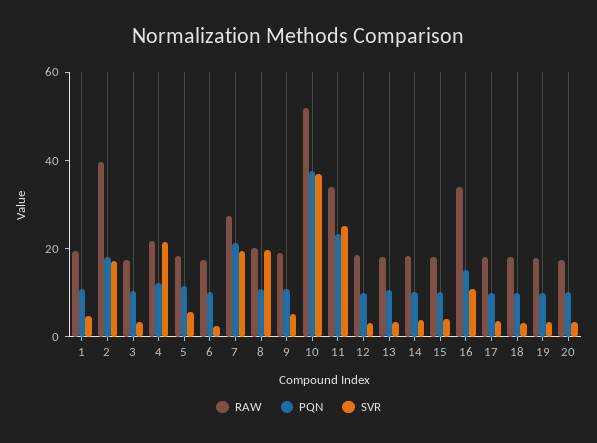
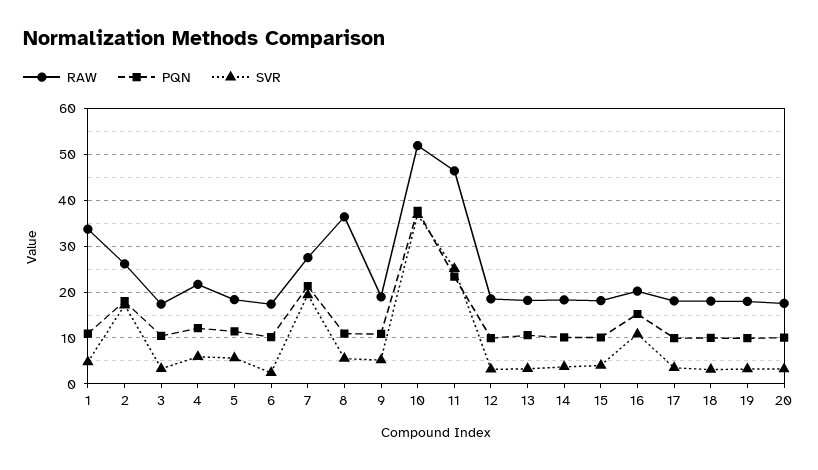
  {
    "RAW": {
-     "1": 20,
+     "1": 34,
-     "2": 40,
+     "2": 26,
      "3": 18,
      "4": 22,
      "5": 18,
      "6": 18,
      "7": 28,
-     "8": 20,
+     "8": 36,
      "9": 18,
      "10": 52,
-     "11": 35,
+     "11": 46,
      "12": 18,
      "13": 18,
      "14": 18,
      "15": 18,
-     "16": 35,
+     "16": 20,
      "17": 18,
      "18": 18,
      "19": 18,
      "20": 18
    },
    "PQN": {
      "1": 10,
      "2": 18,
      "3": 10,
      "4": 12,
      "5": 12,
      "6": 10,
      "7": 22,
      "8": 10,
      "9": 10,
      "10": 38,
      "11": 24,
      "12": 10,
      "13": 10,
      "14": 10,
      "15": 10,
      "16": 16,
      "17": 10,
      "18": 10,
      "19": 10,
      "20": 10
    },
    "SVR": {
      "1": 4,
      "2": 18,
      "3": 4,
-     "4": 20,
+     "4": 6,
      "5": 6,
      "6": 2,
      "7": 20,
-     "8": 20,
+     "8": 6,
      "9": 6,
      "10": 36,
      "11": 26,
      "12": 4,
      "13": 4,
      "14": 4,
      "15": 4,
      "16": 10,
      "17": 4,
      "18": 4,
      "19": 4,
      "20": 4
    }
  }

